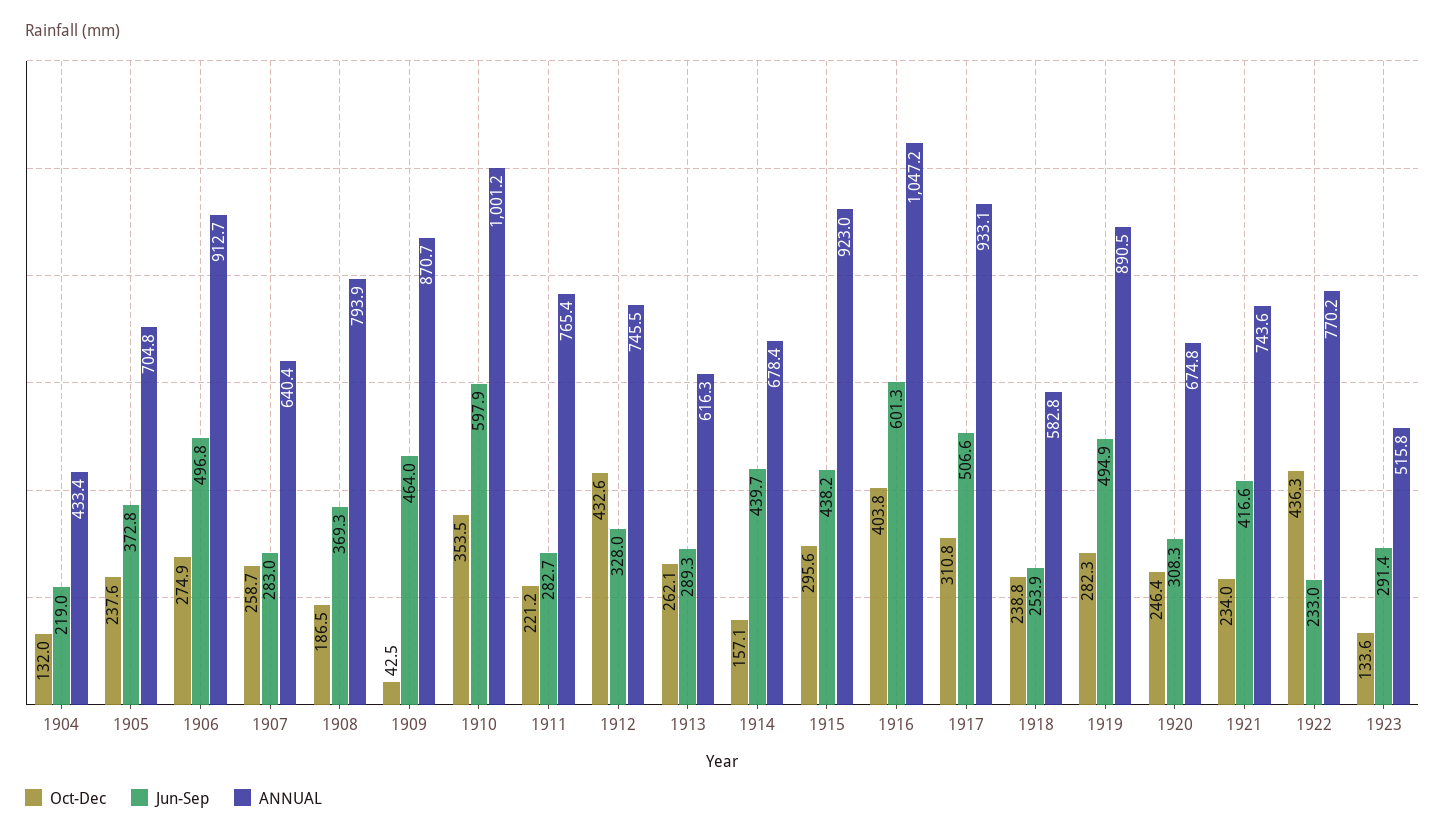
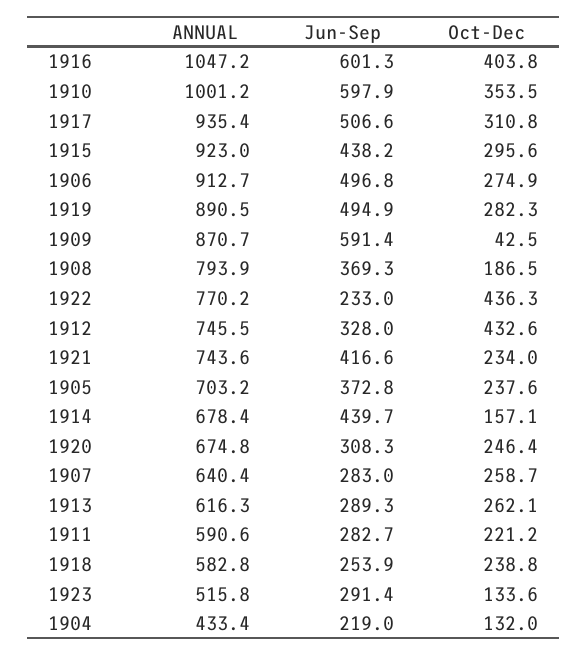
  {
    "Oct-Dec": {
      "1904": 132,
      "1905": 237.6,
      "1906": 274.9,
      "1907": 258.7,
      "1908": 186.5,
      "1909": 42.5,
      "1910": 353.5,
      "1911": 221.2,
      "1912": 432.6,
      "1913": 262.1,
      "1914": 157.1,
      "1915": 295.6,
      "1916": 403.8,
      "1917": 310.8,
      "1918": 238.8,
      "1919": 282.3,
      "1920": 246.4,
      "1921": 234,
      "1922": 436.3,
      "1923": 133.6
    },
    "Jun-Sep": {
      "1904": 219,
      "1905": 372.8,
      "1906": 496.8,
      "1907": 283,
      "1908": 369.3,
-     "1909": 464,
+     "1909": 591.4,
      "1910": 597.9,
      "1911": 282.7,
      "1912": 328,
      "1913": 289.3,
      "1914": 439.7,
      "1915": 438.2,
      "1916": 601.3,
      "1917": 506.6,
      "1918": 253.9,
      "1919": 494.9,
      "1920": 308.3,
      "1921": 416.6,
      "1922": 233,
      "1923": 291.4
    },
    "ANNUAL": {
      "1904": 433.4,
-     "1905": 704.8,
+     "1905": 703.2,
      "1906": 912.7,
      "1907": 640.4,
      "1908": 793.9,
      "1909": 870.7,
      "1910": 1001.2,
-     "1911": 765.4,
+     "1911": 590.6,
      "1912": 745.5,
      "1913": 616.3,
      "1914": 678.4,
      "1915": 923,
      "1916": 1047.2,
-     "1917": 933.1,
+     "1917": 935.4,
      "1918": 582.8,
      "1919": 890.5,
      "1920": 674.8,
      "1921": 743.6,
      "1922": 770.2,
      "1923": 515.8
    }
  }

